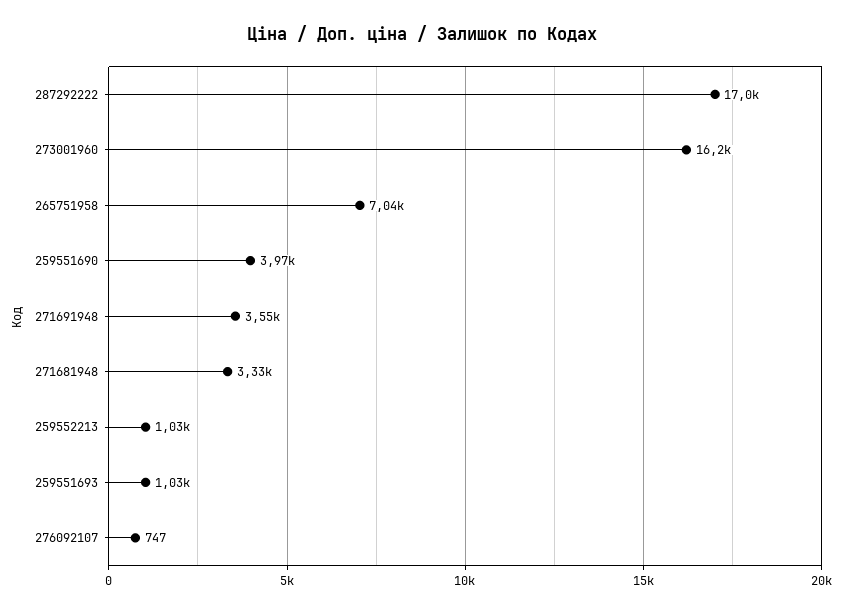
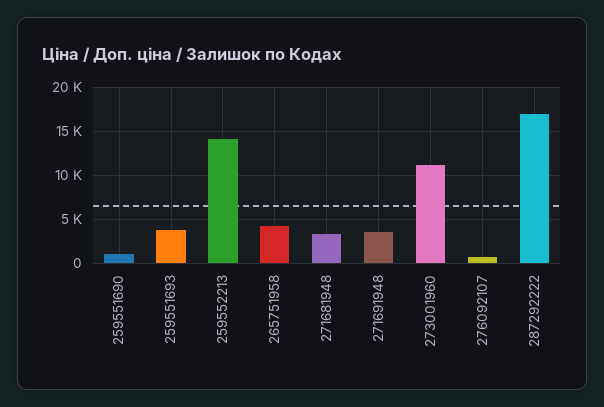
  {
    "287292222": 17000,
-   "273001960": 16200,
+   "273001960": 11000,
-   "265751958": 7040,
+   "265751958": 4000,
-   "259551690": 3970,
+   "259551690": 1000,
    "271691948": 3550,
    "271681948": 3330,
-   "259552213": 1030,
+   "259552213": 14000,
-   "259551693": 1030,
+   "259551693": 4000,
    "276092107": 747
  }

